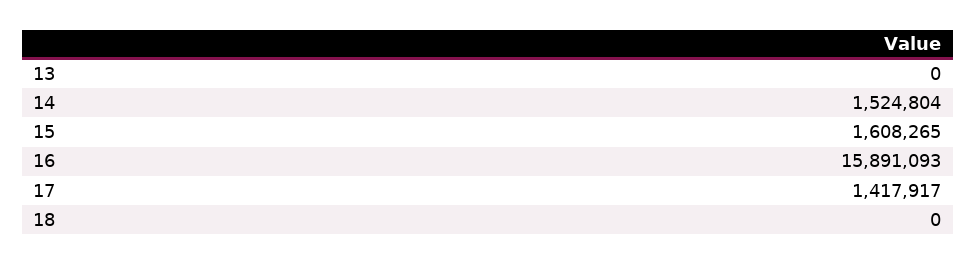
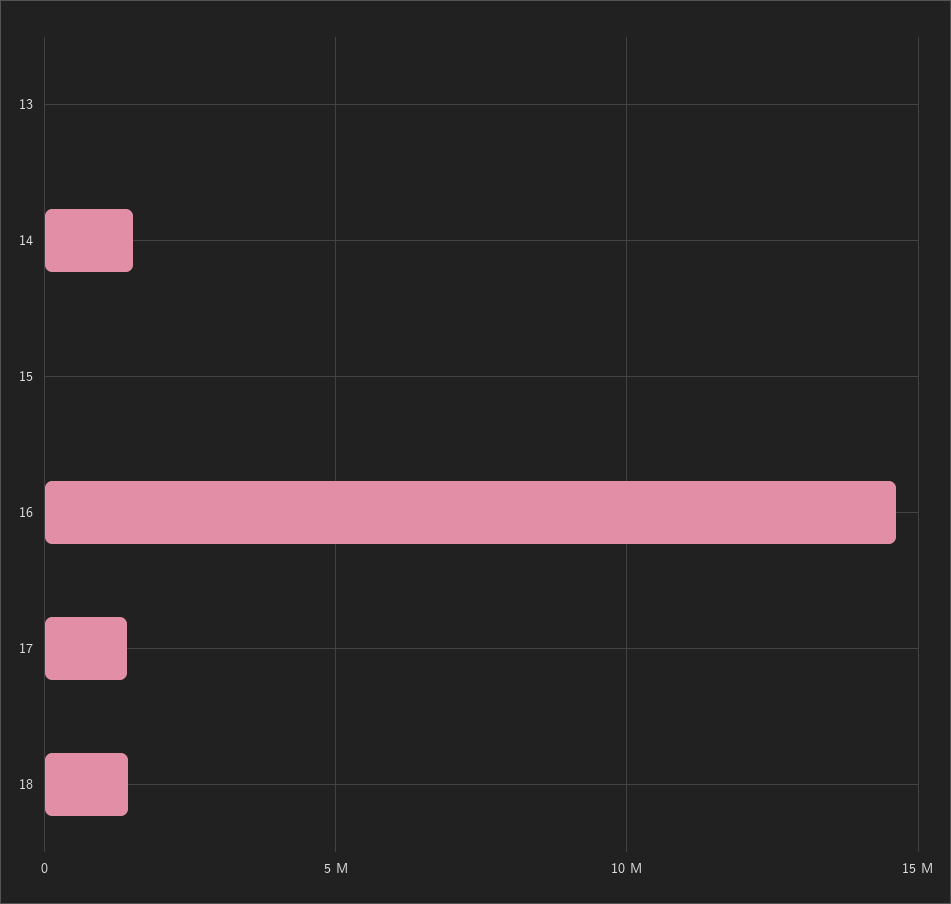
  {
    "13": 0,
    "14": 1524804,
-   "15": 1608265,
+   "15": 0,
-   "16": 15891093,
+   "16": 14500000,
    "17": 1417917,
-   "18": 0
+   "18": 1500000
  }

